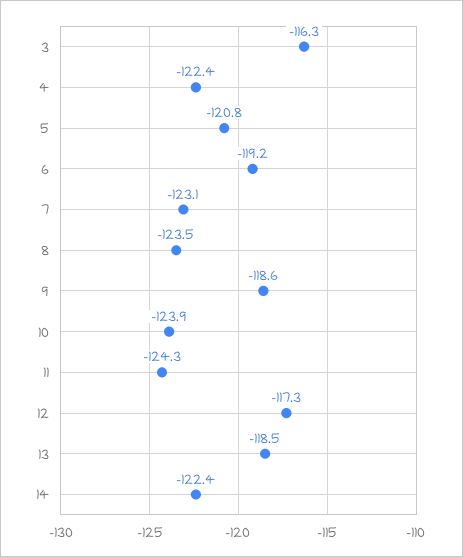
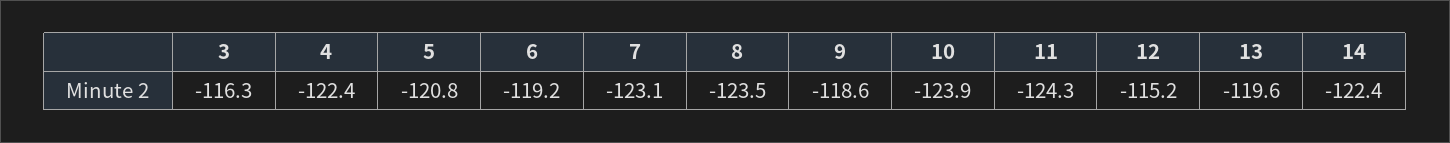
  {
    "3": -116.3,
    "4": -122.4,
    "5": -120.8,
    "6": -119.2,
    "7": -123.1,
    "8": -123.5,
    "9": -118.6,
    "10": -123.9,
    "11": -124.3,
-   "12": -117.3,
+   "12": -115.2,
-   "13": -118.5,
+   "13": -119.6,
    "14": -122.4
  }

